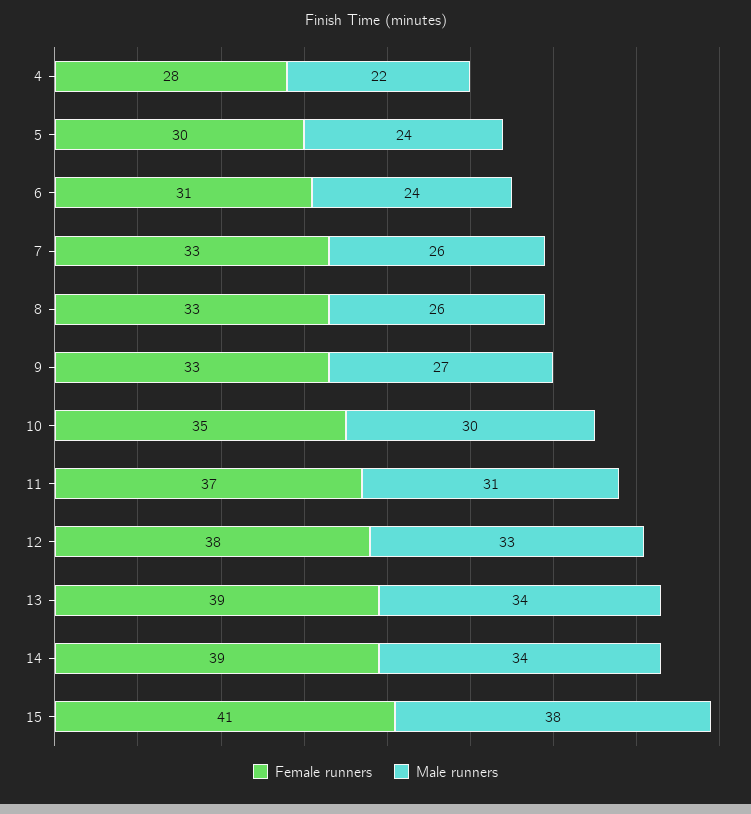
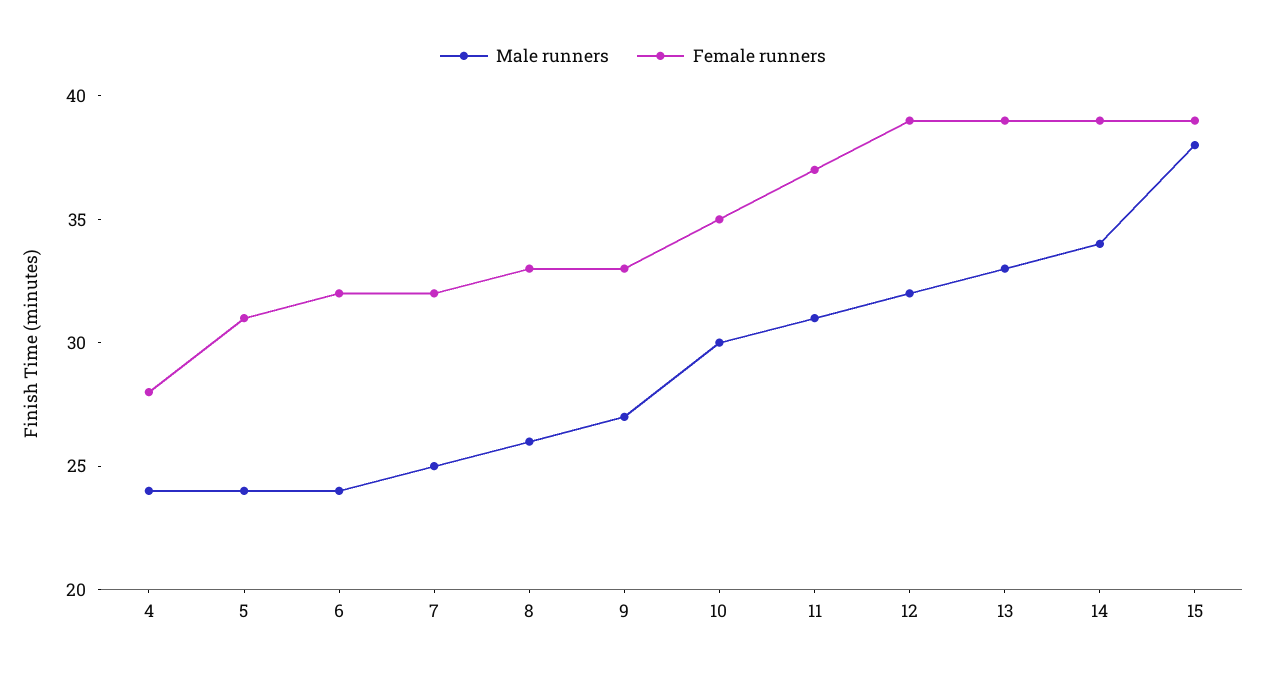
  {
    "Female runners": {
      "4": 28,
-     "5": 30,
+     "5": 31,
-     "6": 31,
+     "6": 32,
-     "7": 33,
+     "7": 32,
      "8": 33,
      "9": 33,
      "10": 35,
      "11": 37,
-     "12": 38,
+     "12": 39,
      "13": 39,
      "14": 39,
-     "15": 41
+     "15": 39
    },
    "Male runners": {
-     "4": 22,
+     "4": 24,
      "5": 24,
      "6": 24,
-     "7": 26,
+     "7": 25,
      "8": 26,
      "9": 27,
      "10": 30,
      "11": 31,
-     "12": 33,
+     "12": 32,
-     "13": 34,
+     "13": 33,
      "14": 34,
      "15": 38
    }
  }

